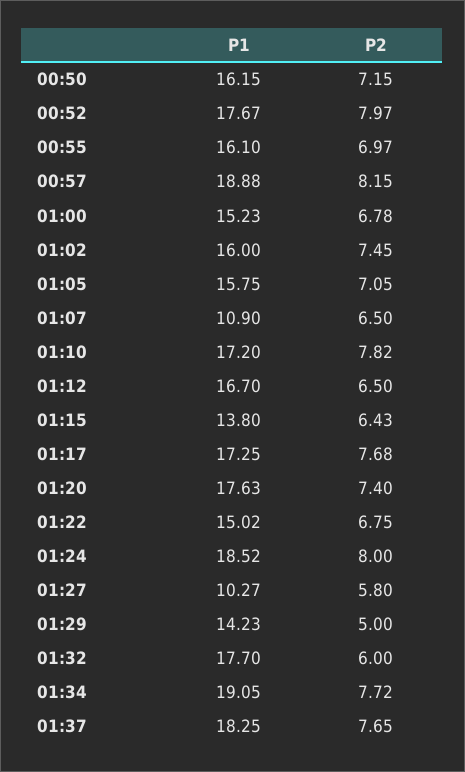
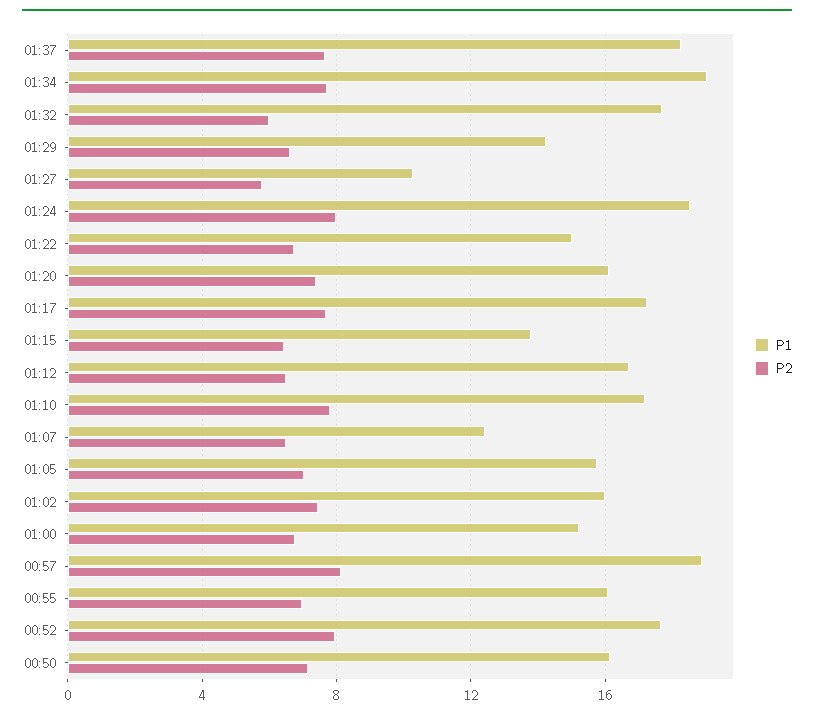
  {
    "P1": {
      "00:50": 16.15,
      "00:52": 17.67,
      "00:55": 16.1,
      "00:57": 18.88,
      "01:00": 15.23,
      "01:02": 16,
      "01:05": 15.75,
-     "01:07": 10.9,
+     "01:07": 12.5,
      "01:10": 17.2,
      "01:12": 16.7,
      "01:15": 13.8,
      "01:17": 17.25,
-     "01:20": 17.63,
+     "01:20": 16,
      "01:22": 15.02,
      "01:24": 18.52,
      "01:27": 10.27,
      "01:29": 14.23,
      "01:32": 17.7,
      "01:34": 19.05,
      "01:37": 18.25
    },
    "P2": {
      "00:50": 7.15,
      "00:52": 7.97,
      "00:55": 6.97,
      "00:57": 8.15,
      "01:00": 6.78,
      "01:02": 7.45,
      "01:05": 7.05,
      "01:07": 6.5,
      "01:10": 7.82,
      "01:12": 6.5,
      "01:15": 6.43,
      "01:17": 7.68,
      "01:20": 7.4,
      "01:22": 6.75,
      "01:24": 8,
      "01:27": 5.8,
-     "01:29": 5,
+     "01:29": 6.5,
      "01:32": 6,
      "01:34": 7.72,
      "01:37": 7.65
    }
  }

